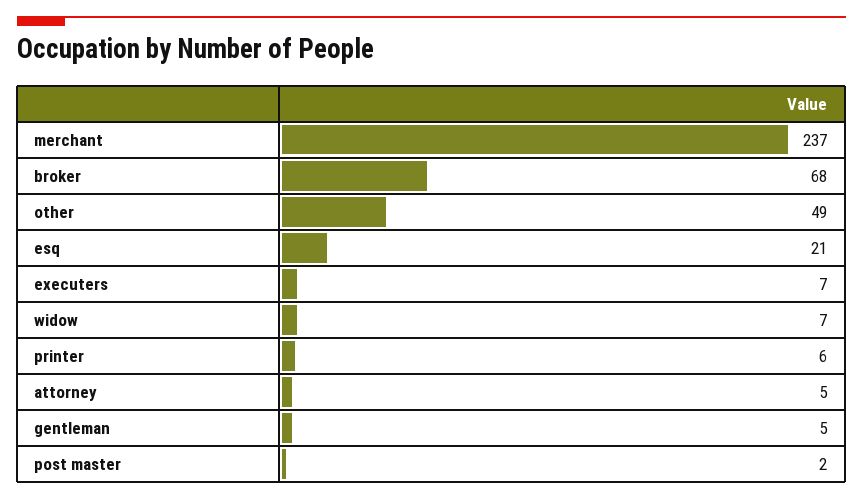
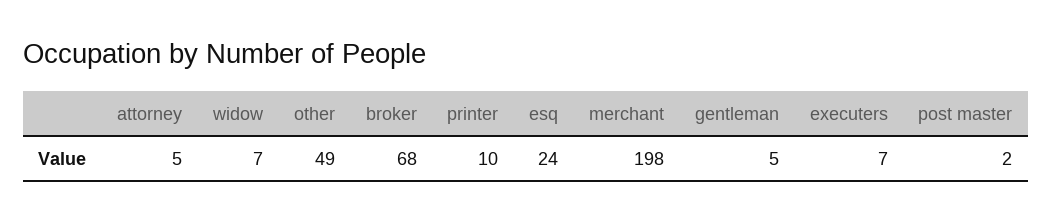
  {
-   "merchant": 237,
+   "merchant": 198,
    "broker": 68,
    "other": 49,
-   "esq": 21,
+   "esq": 24,
    "executers": 7,
    "widow": 7,
-   "printer": 6,
+   "printer": 10,
    "attorney": 5,
    "gentleman": 5,
    "post master": 2
  }

